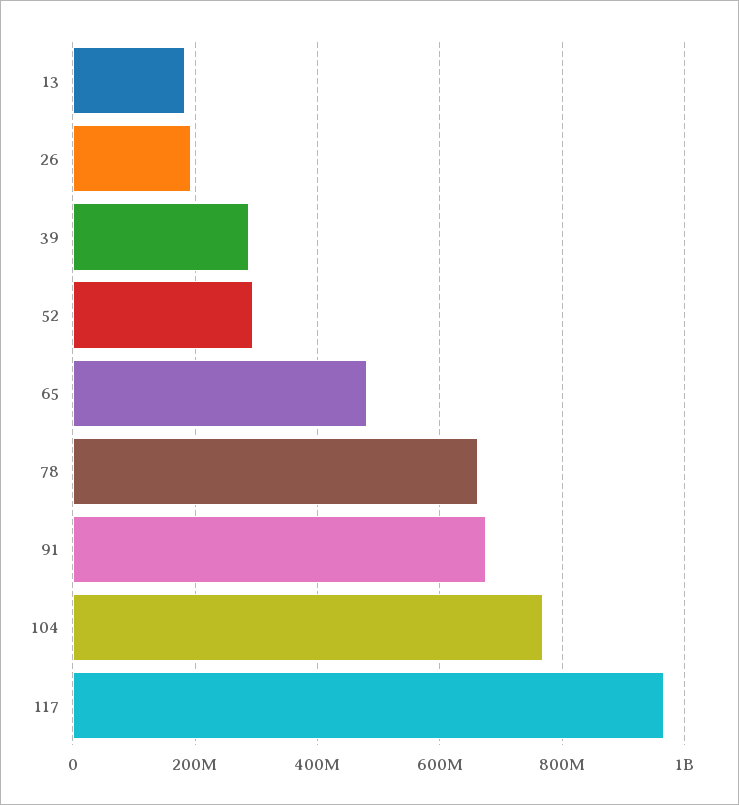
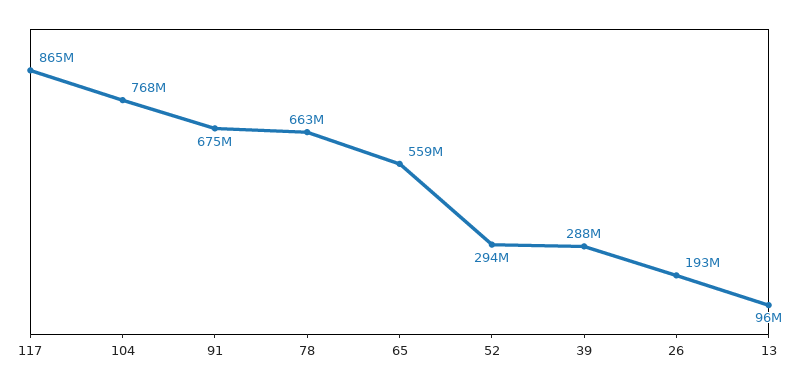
  {
-   "13": 180000000,
+   "13": 96000000,
    "26": 193000000,
    "39": 288000000,
    "52": 294000000,
-   "65": 480000000,
+   "65": 559000000,
    "78": 663000000,
    "91": 675000000,
    "104": 768000000,
-   "117": 960000000
+   "117": 865000000
  }

